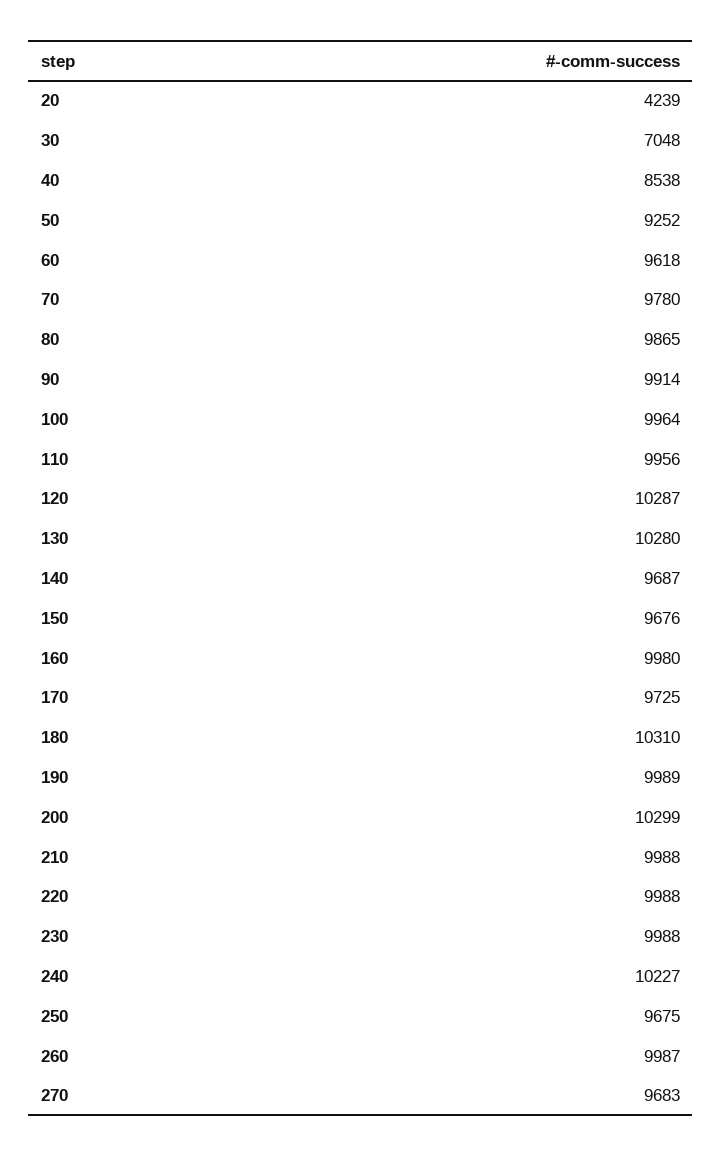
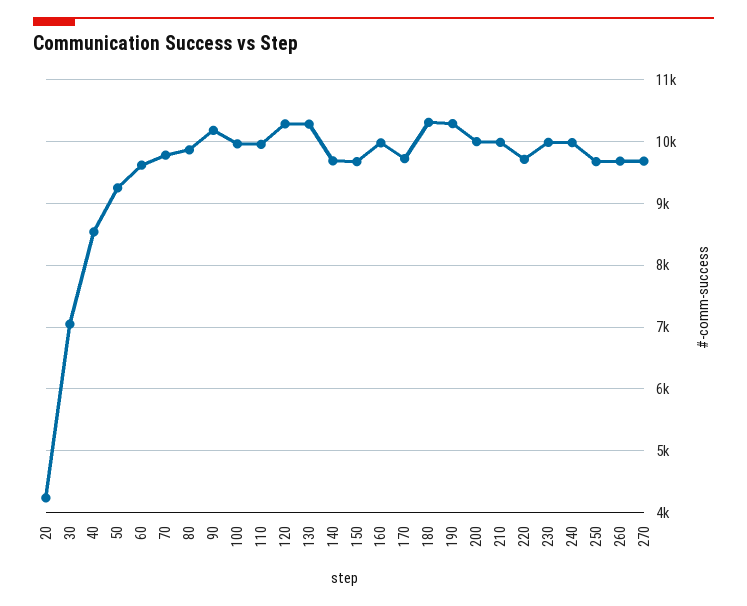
  {
    "20": 4239,
    "30": 7048,
    "40": 8538,
    "50": 9252,
    "60": 9618,
    "70": 9780,
    "80": 9865,
-   "90": 9914,
+   "90": 10200,
    "100": 9964,
    "110": 9956,
    "120": 10287,
    "130": 10280,
    "140": 9687,
    "150": 9676,
    "160": 9980,
    "170": 9725,
    "180": 10310,
-   "190": 9989,
+   "190": 10300,
-   "200": 10299,
+   "200": 10000,
    "210": 9988,
-   "220": 9988,
+   "220": 9700,
    "230": 9988,
-   "240": 10227,
+   "240": 10000,
    "250": 9675,
-   "260": 9987,
+   "260": 9700,
    "270": 9683
  }

